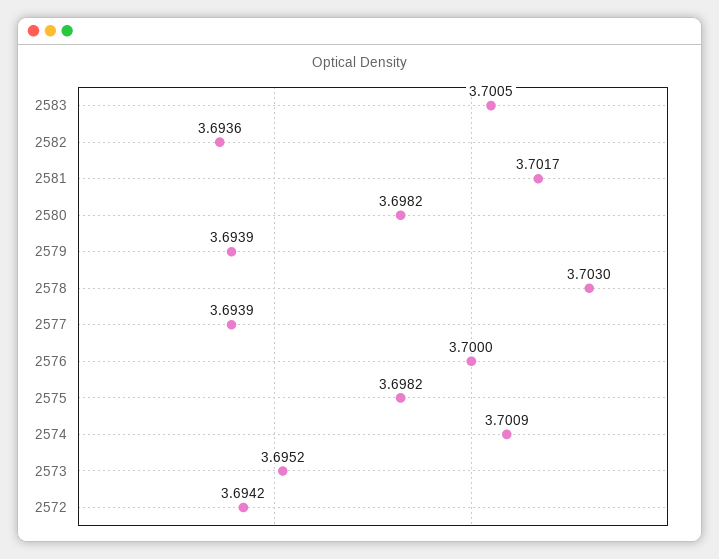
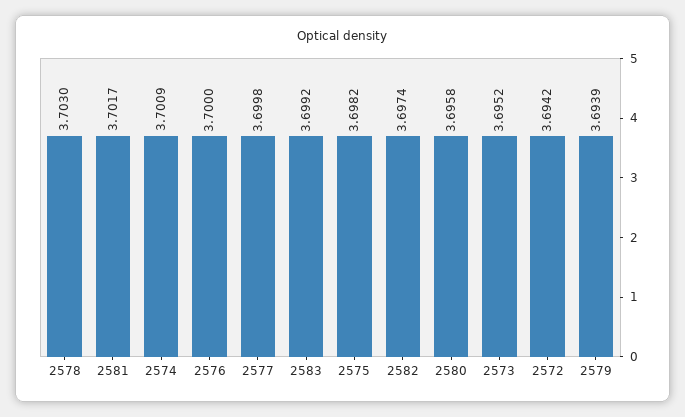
  {
-   "2583": 3.7005,
+   "2583": 3.6992,
-   "2582": 3.6936,
+   "2582": 3.6974,
    "2581": 3.7017,
-   "2580": 3.6982,
+   "2580": 3.6958,
    "2579": 3.6939,
    "2578": 3.703,
-   "2577": 3.6939,
+   "2577": 3.6998,
    "2576": 3.7,
    "2575": 3.6982,
    "2574": 3.7009,
    "2573": 3.6952,
    "2572": 3.6942
  }

